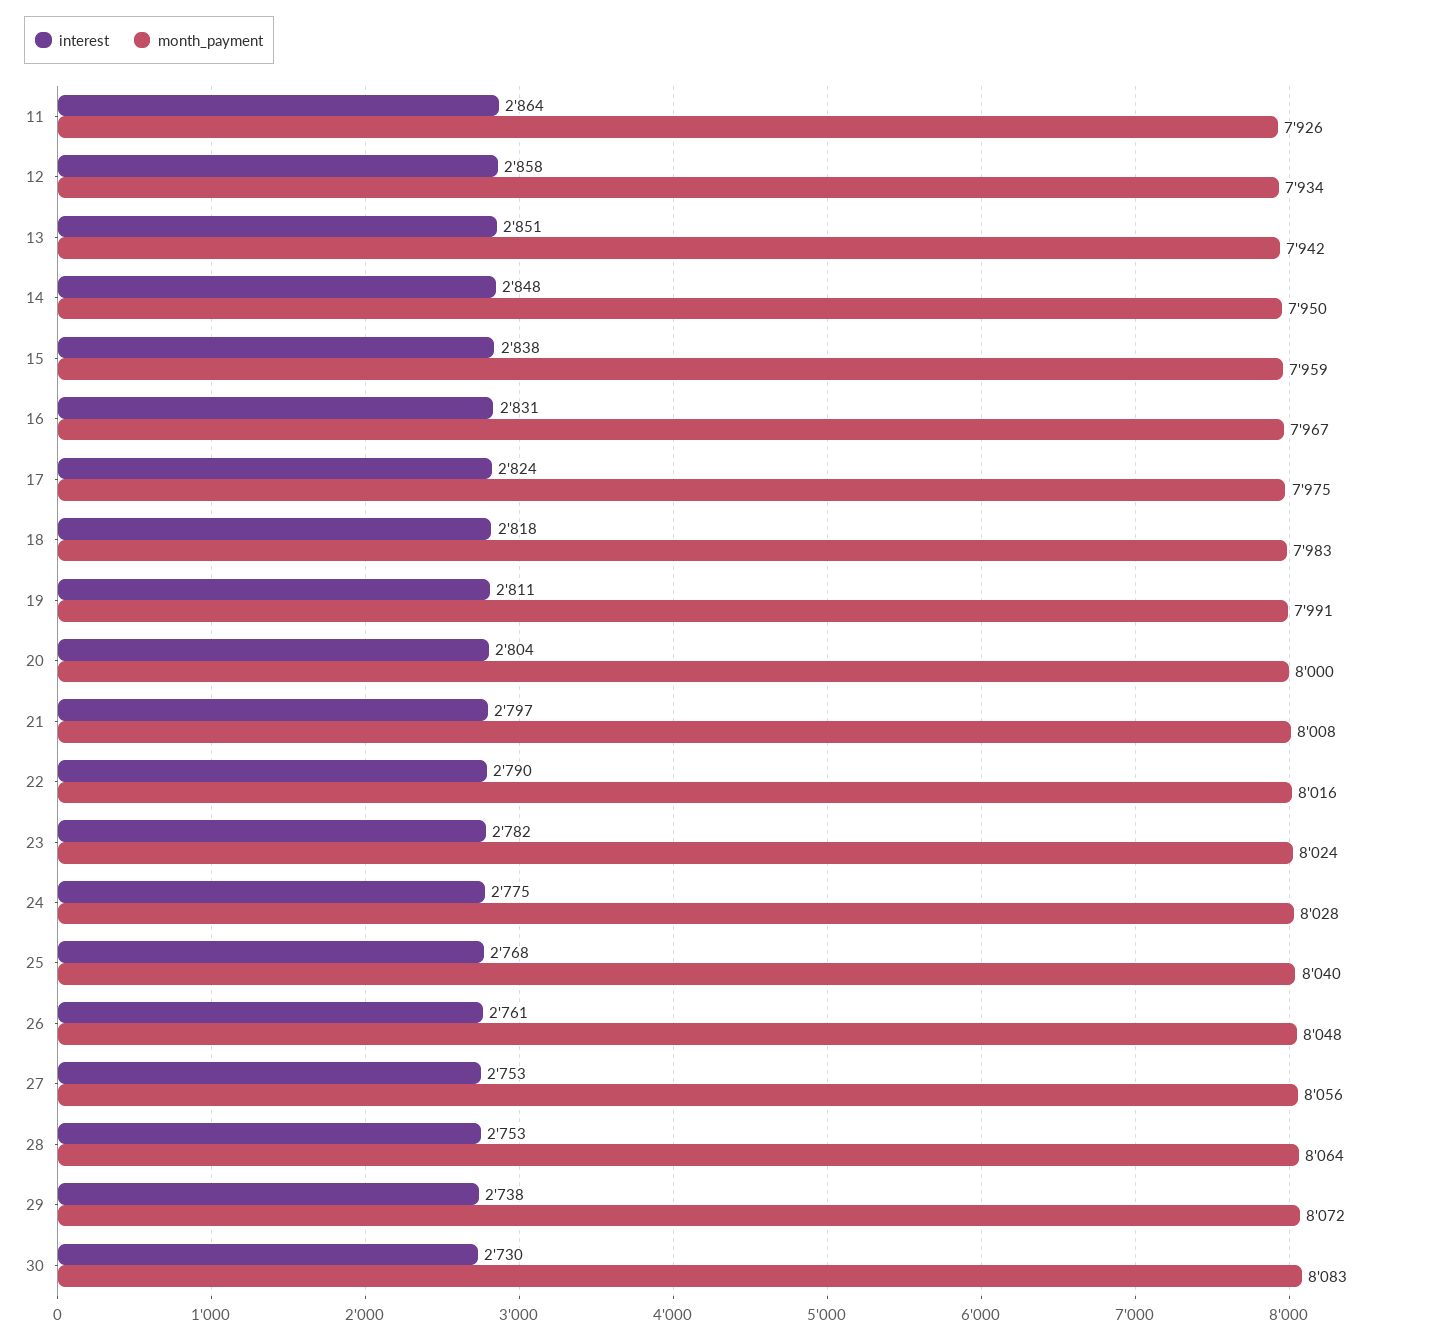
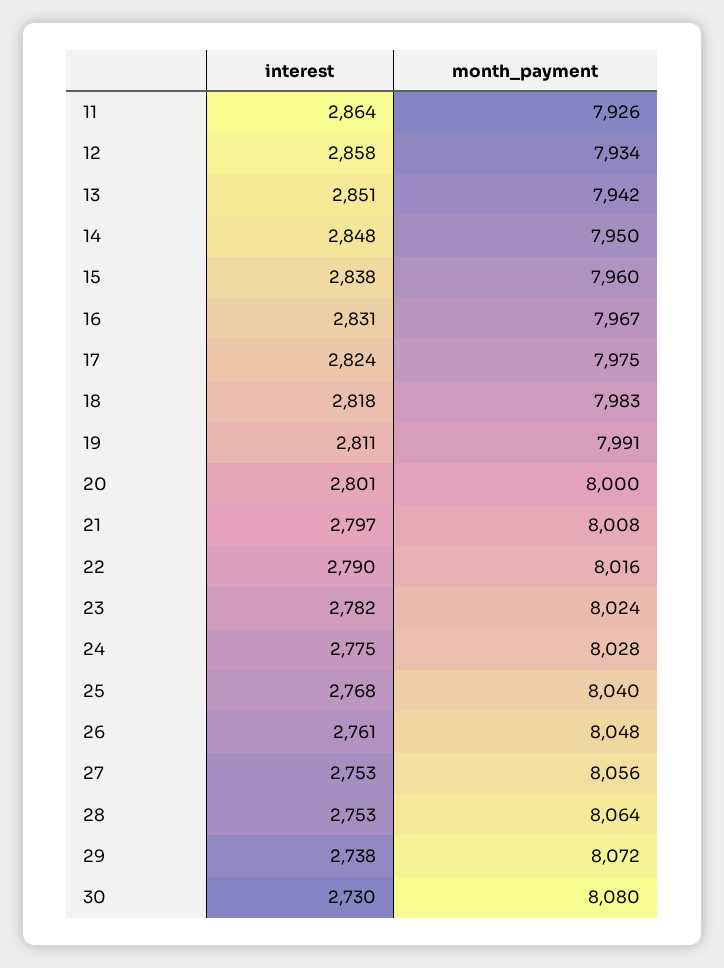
  {
    "interest": {
      "11": 2864,
      "12": 2858,
      "13": 2851,
      "14": 2848,
      "15": 2838,
      "16": 2831,
      "17": 2824,
      "18": 2818,
      "19": 2811,
-     "20": 2804,
+     "20": 2801,
      "21": 2797,
      "22": 2790,
      "23": 2782,
      "24": 2775,
      "25": 2768,
      "26": 2761,
      "27": 2753,
      "28": 2753,
      "29": 2738,
      "30": 2730
    },
    "month_payment": {
      "11": 7926,
      "12": 7934,
      "13": 7942,
      "14": 7950,
-     "15": 7959,
+     "15": 7960,
      "16": 7967,
      "17": 7975,
      "18": 7983,
      "19": 7991,
      "20": 8000,
      "21": 8008,
      "22": 8016,
      "23": 8024,
      "24": 8028,
      "25": 8040,
      "26": 8048,
      "27": 8056,
      "28": 8064,
      "29": 8072,
-     "30": 8083
+     "30": 8080
    }
  }

